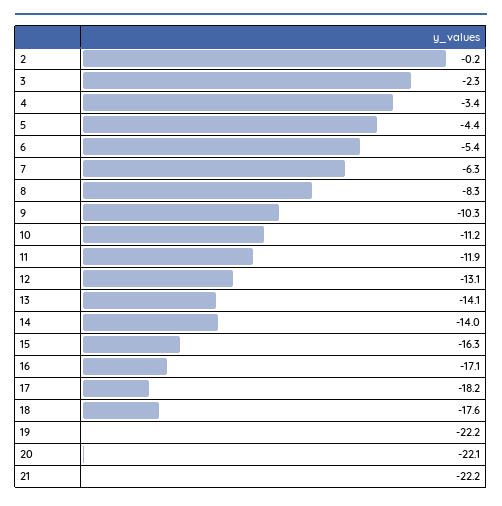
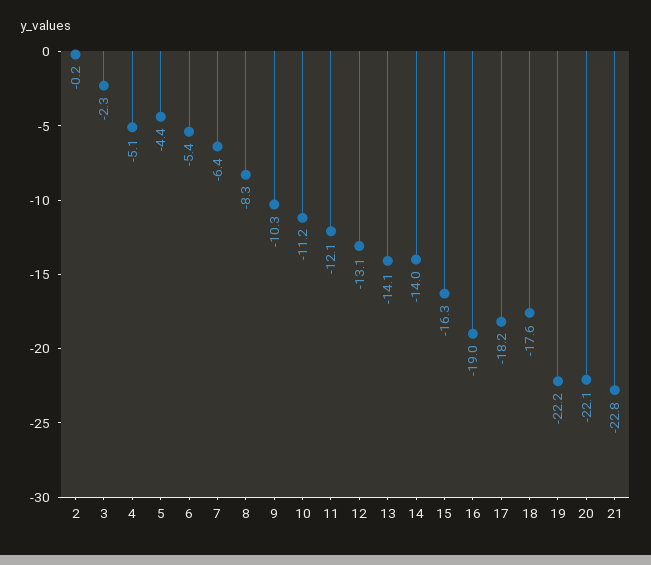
  {
    "2": -0.2,
    "3": -2.3,
-   "4": -3.4,
+   "4": -5.1,
    "5": -4.4,
    "6": -5.4,
-   "7": -6.3,
+   "7": -6.4,
    "8": -8.3,
    "9": -10.3,
    "10": -11.2,
-   "11": -11.9,
+   "11": -12.1,
    "12": -13.1,
    "13": -14.1,
    "14": -14,
    "15": -16.3,
-   "16": -17.1,
+   "16": -19,
    "17": -18.2,
    "18": -17.6,
    "19": -22.2,
    "20": -22.1,
-   "21": -22.2
+   "21": -22.8
  }

